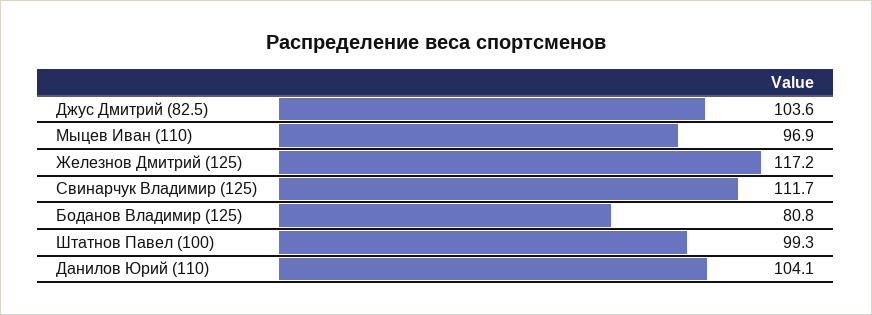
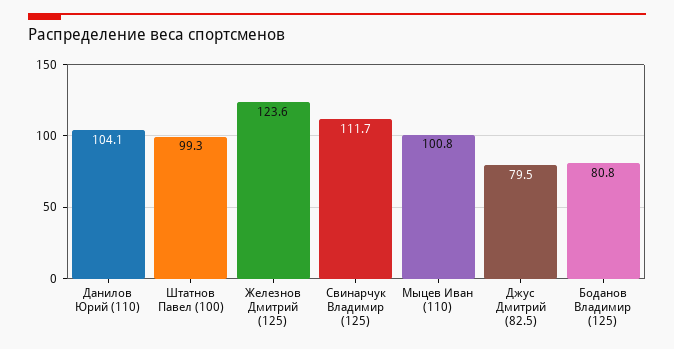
  {
-   "Джус Дмитрий (82.5)": 103.6,
+   "Джус Дмитрий (82.5)": 79.5,
-   "Мыцев Иван (110)": 96.9,
+   "Мыцев Иван (110)": 100.8,
-   "Железнов Дмитрий (125)": 117.2,
+   "Железнов Дмитрий (125)": 123.6,
    "Свинарчук Владимир (125)": 111.7,
    "Боданов Владимир (125)": 80.8,
    "Штатнов Павел (100)": 99.3,
    "Данилов Юрий (110)": 104.1
  }

